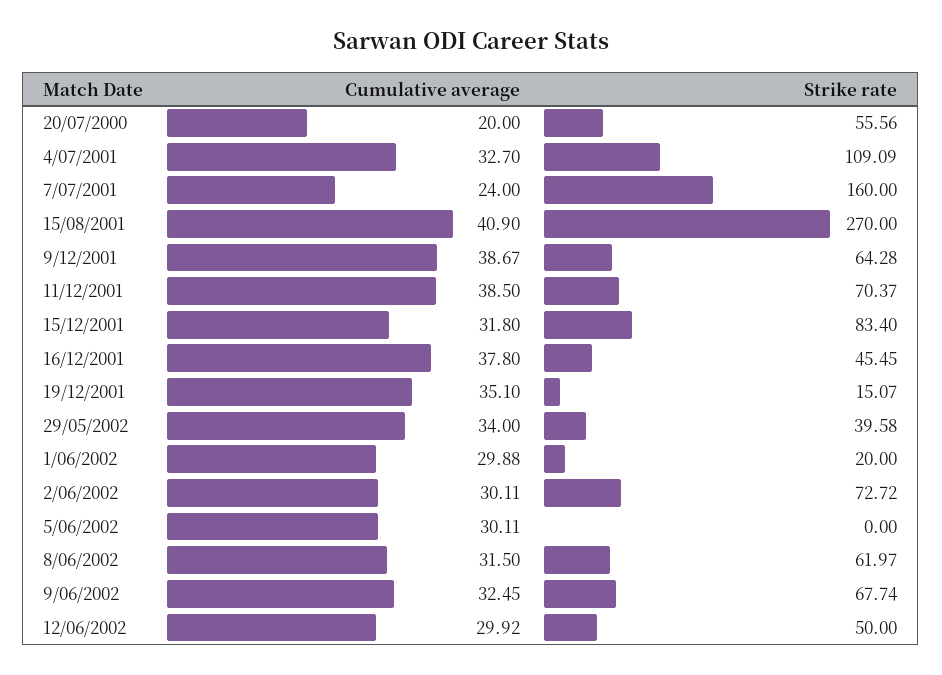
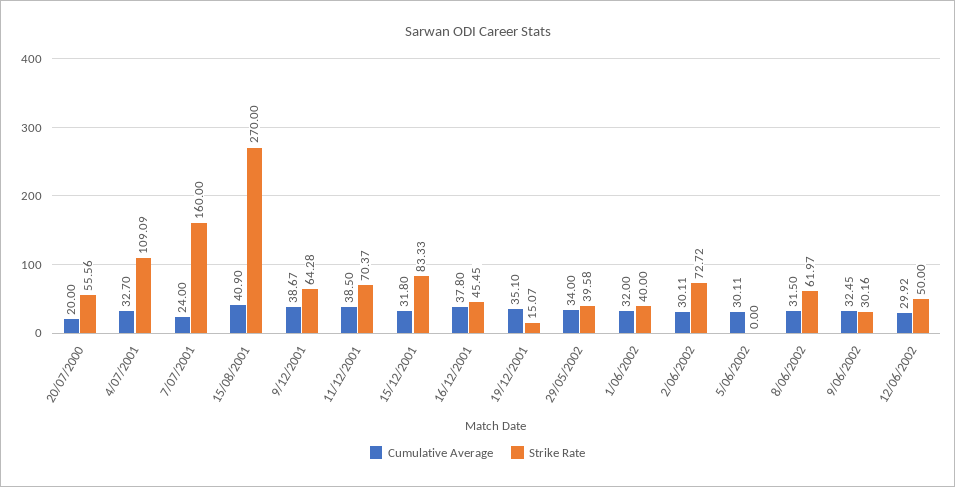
  {
    "Cumulative average": {
      "20/07/2000": 20,
      "4/07/2001": 32.7,
      "7/07/2001": 24,
      "15/08/2001": 40.9,
      "9/12/2001": 38.67,
      "11/12/2001": 38.5,
      "15/12/2001": 31.8,
      "16/12/2001": 37.8,
      "19/12/2001": 35.1,
      "29/05/2002": 34,
-     "1/06/2002": 29.88,
+     "1/06/2002": 32,
      "2/06/2002": 30.11,
      "5/06/2002": 30.11,
      "8/06/2002": 31.5,
      "9/06/2002": 32.45,
      "12/06/2002": 29.92
    },
    "Strike rate": {
      "20/07/2000": 55.56,
      "4/07/2001": 109.09,
      "7/07/2001": 160,
      "15/08/2001": 270,
      "9/12/2001": 64.28,
      "11/12/2001": 70.37,
-     "15/12/2001": 83.4,
+     "15/12/2001": 83.33,
      "16/12/2001": 45.45,
      "19/12/2001": 15.07,
      "29/05/2002": 39.58,
-     "1/06/2002": 20,
+     "1/06/2002": 40,
      "2/06/2002": 72.72,
      "5/06/2002": 0,
      "8/06/2002": 61.97,
-     "9/06/2002": 67.74,
+     "9/06/2002": 30.16,
      "12/06/2002": 50
    }
  }

